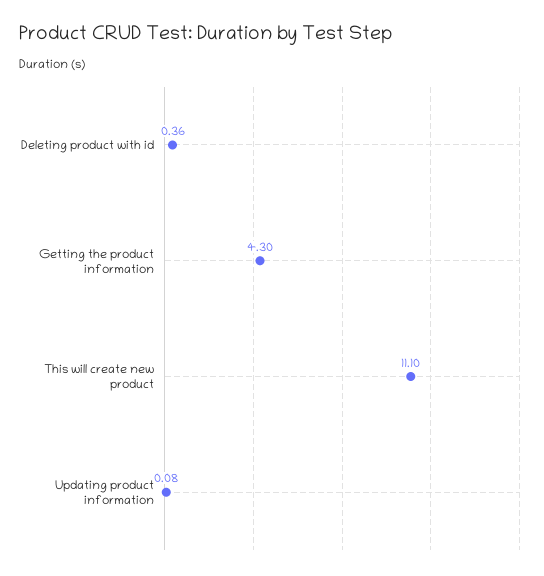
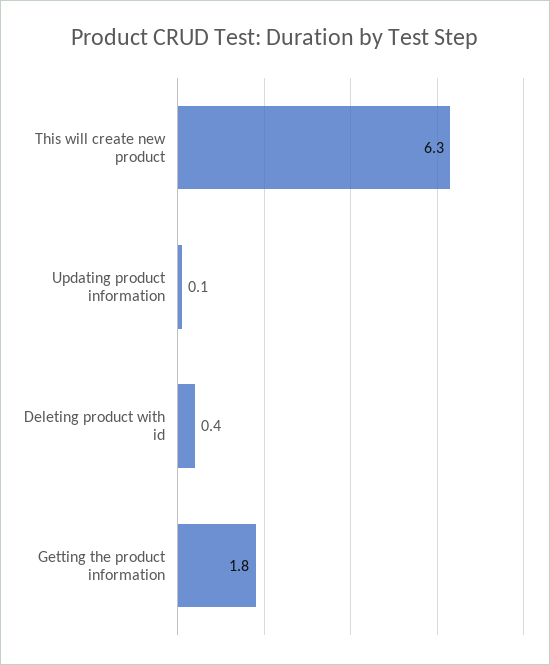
  {
    "Deleting product with id": 0.36,
-   "Getting the product information": 4.3,
+   "Getting the product information": 1.8,
-   "This will create new product": 11.1,
+   "This will create new product": 6.3,
    "Updating product information": 0.08
  }

